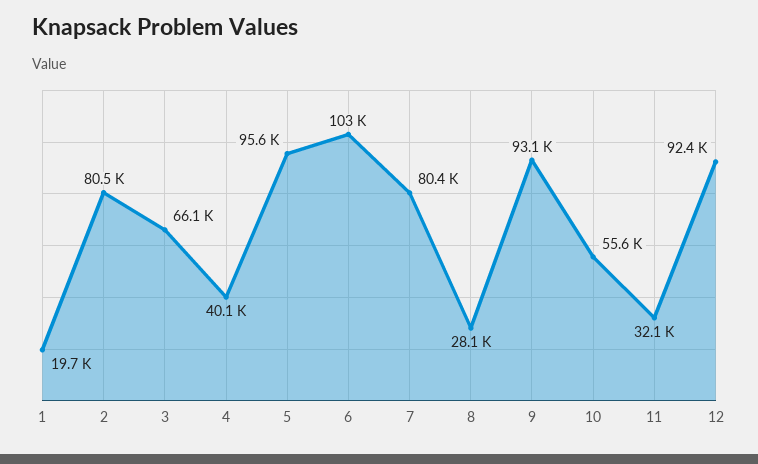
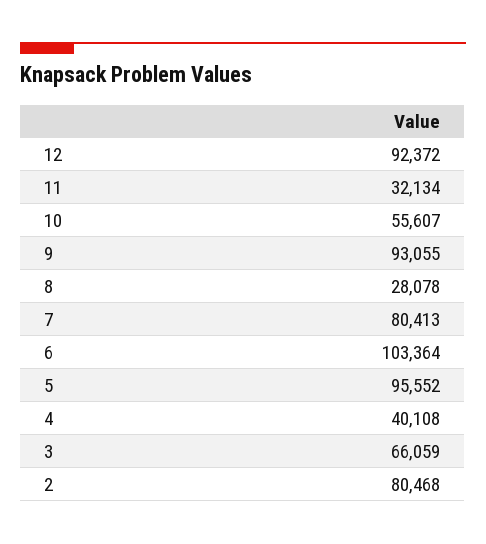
  {
-   "1": 19700,
    "2": 80468,
    "3": 66059,
    "4": 40108,
    "5": 95552,
    "6": 103364,
    "7": 80413,
    "8": 28078,
    "9": 93055,
    "10": 55607,
    "11": 32134,
    "12": 92372
  }

